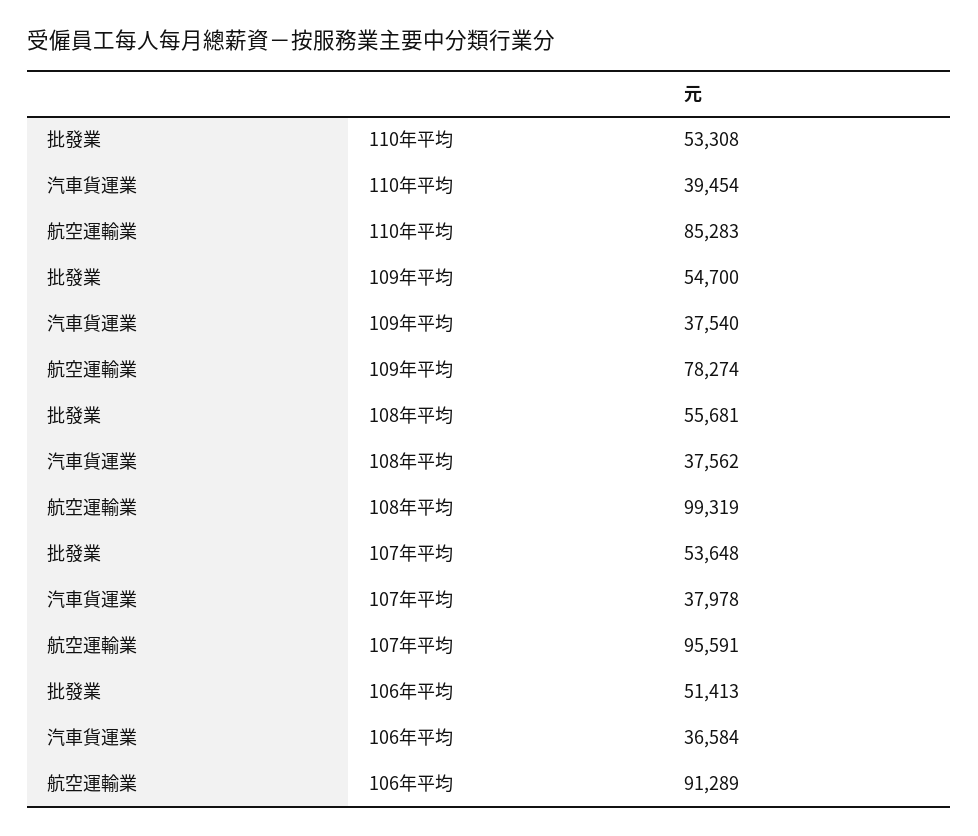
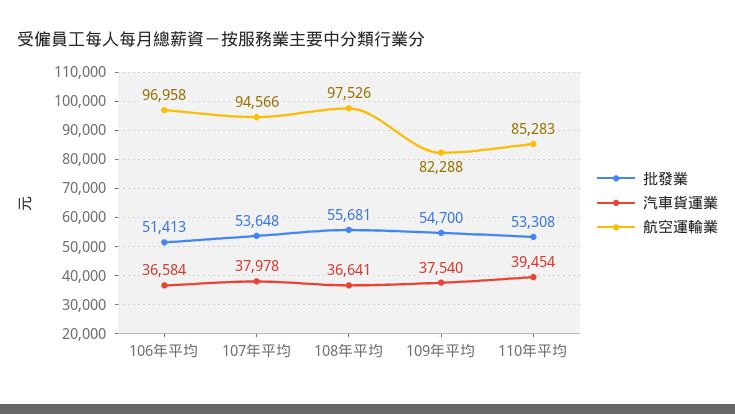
  {
    "批發業": {
      "110年平均": 53308,
      "109年平均": 54700,
      "108年平均": 55681,
      "107年平均": 53648,
      "106年平均": 51413
    },
    "汽車貨運業": {
      "110年平均": 39454,
      "109年平均": 37540,
-     "108年平均": 37562,
+     "108年平均": 36641,
      "107年平均": 37978,
      "106年平均": 36584
    },
    "航空運輸業": {
      "110年平均": 85283,
-     "109年平均": 78274,
+     "109年平均": 82288,
-     "108年平均": 99319,
+     "108年平均": 97526,
-     "107年平均": 95591,
+     "107年平均": 94566,
-     "106年平均": 91289
+     "106年平均": 96958
    }
  }

